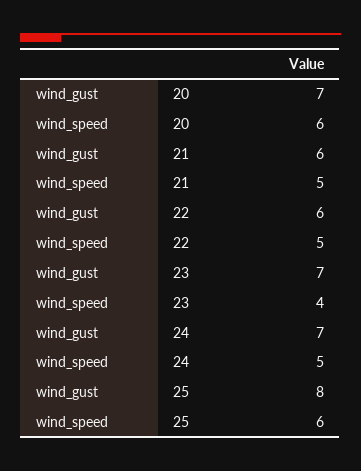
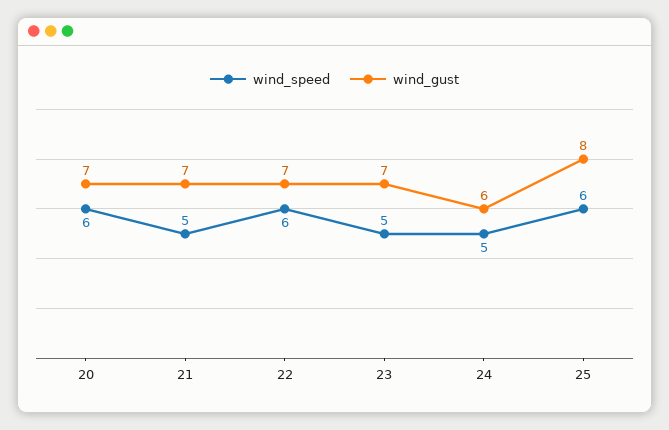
  {
    "wind_gust": {
      "20": 7,
-     "21": 6,
+     "21": 7,
-     "22": 6,
+     "22": 7,
      "23": 7,
-     "24": 7,
+     "24": 6,
      "25": 8
    },
    "wind_speed": {
      "20": 6,
      "21": 5,
-     "22": 5,
+     "22": 6,
-     "23": 4,
+     "23": 5,
      "24": 5,
      "25": 6
    }
  }

